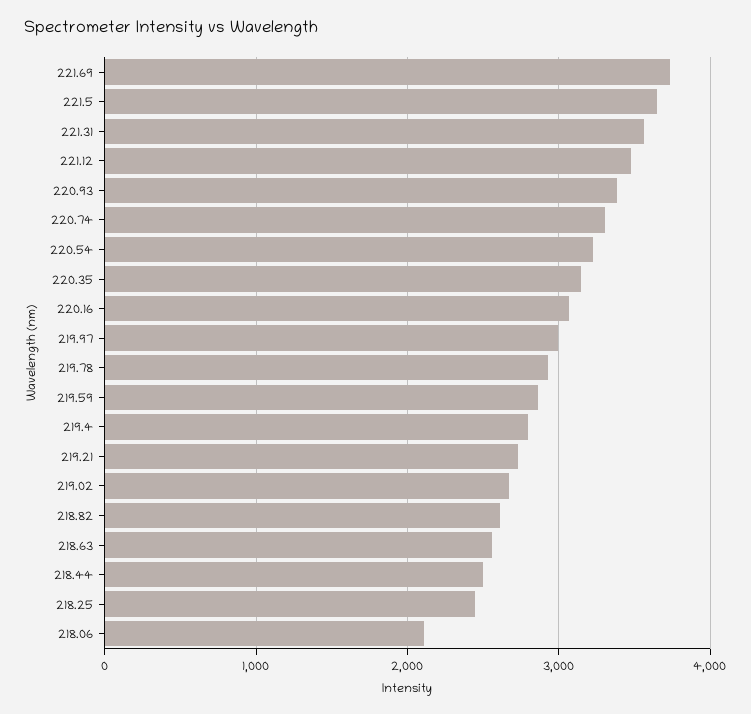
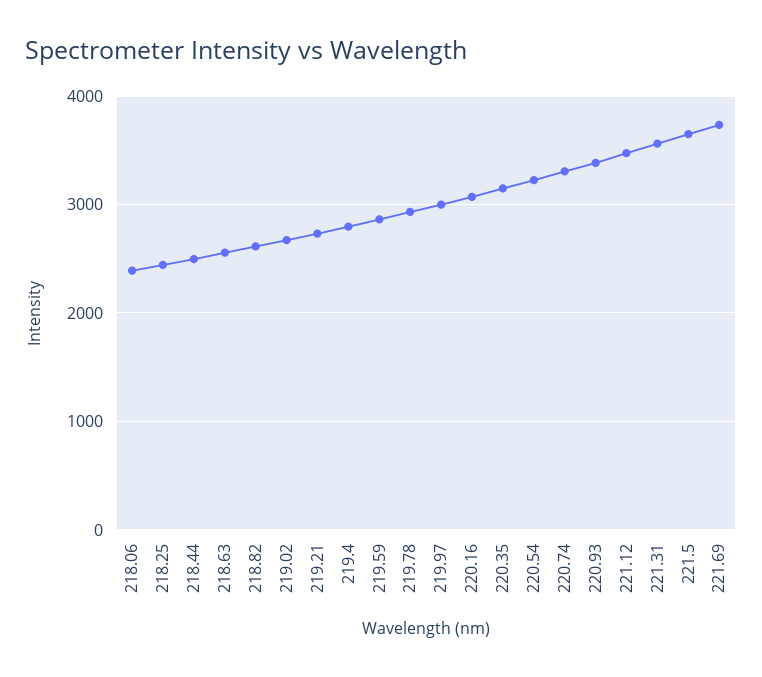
  {
    "221.69": 3700,
    "221.5": 3600,
    "221.31": 3600,
    "221.12": 3500,
    "220.93": 3400,
    "220.74": 3300,
    "220.54": 3200,
    "220.35": 3100,
    "220.16": 3100,
    "219.97": 3000,
    "219.78": 2900,
    "219.59": 2900,
    "219.4": 2800,
    "219.21": 2700,
    "219.02": 2700,
    "218.82": 2600,
    "218.63": 2600,
    "218.44": 2500,
    "218.25": 2400,
-   "218.06": 2100
+   "218.06": 2400
  }

